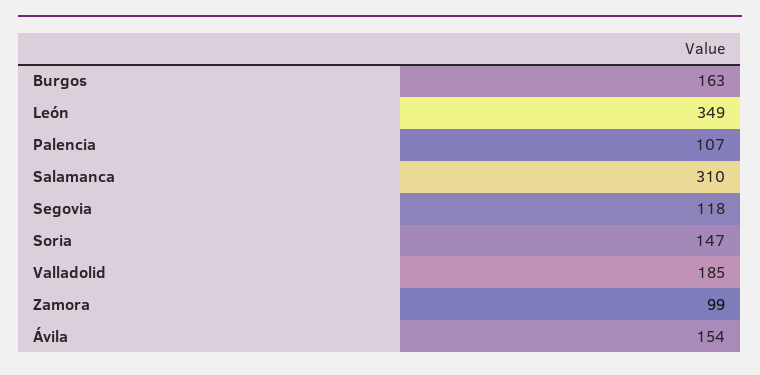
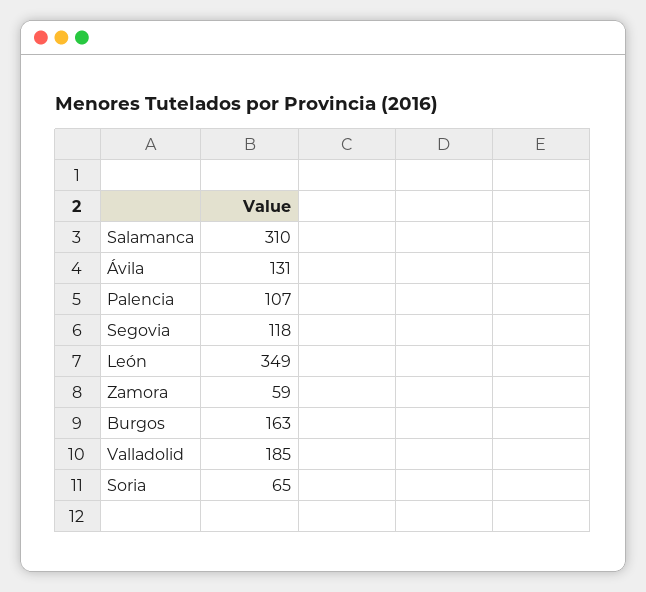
  {
    "Burgos": 163,
    "León": 349,
    "Palencia": 107,
    "Salamanca": 310,
    "Segovia": 118,
-   "Soria": 147,
+   "Soria": 65,
    "Valladolid": 185,
-   "Zamora": 99,
+   "Zamora": 59,
-   "Ávila": 154
+   "Ávila": 131
  }

